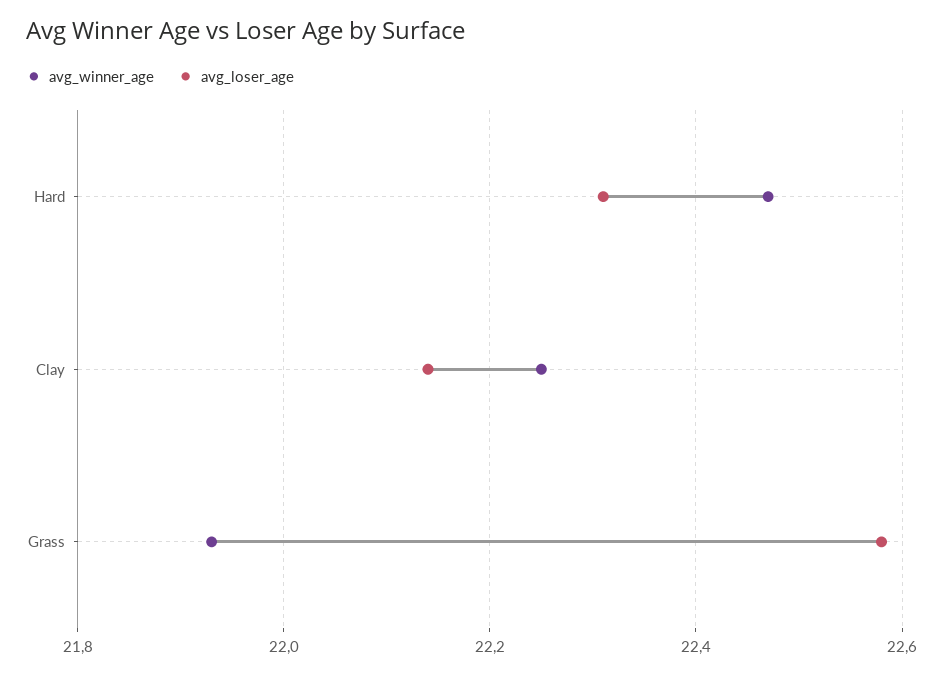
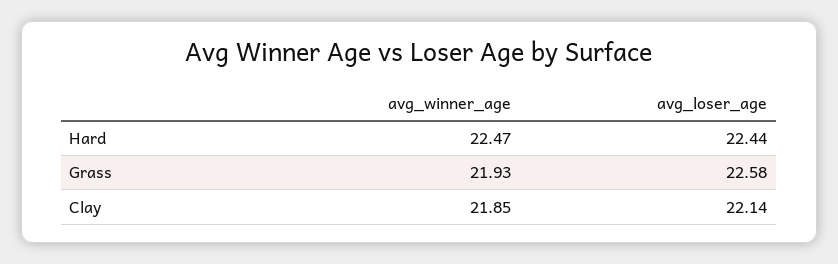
  {
    "avg_winner_age": {
      "Hard": 22.47,
-     "Clay": 22.25,
+     "Clay": 21.85,
      "Grass": 21.93
    },
    "avg_loser_age": {
-     "Hard": 22.3,
+     "Hard": 22.44,
      "Clay": 22.14,
      "Grass": 22.58
    }
  }

